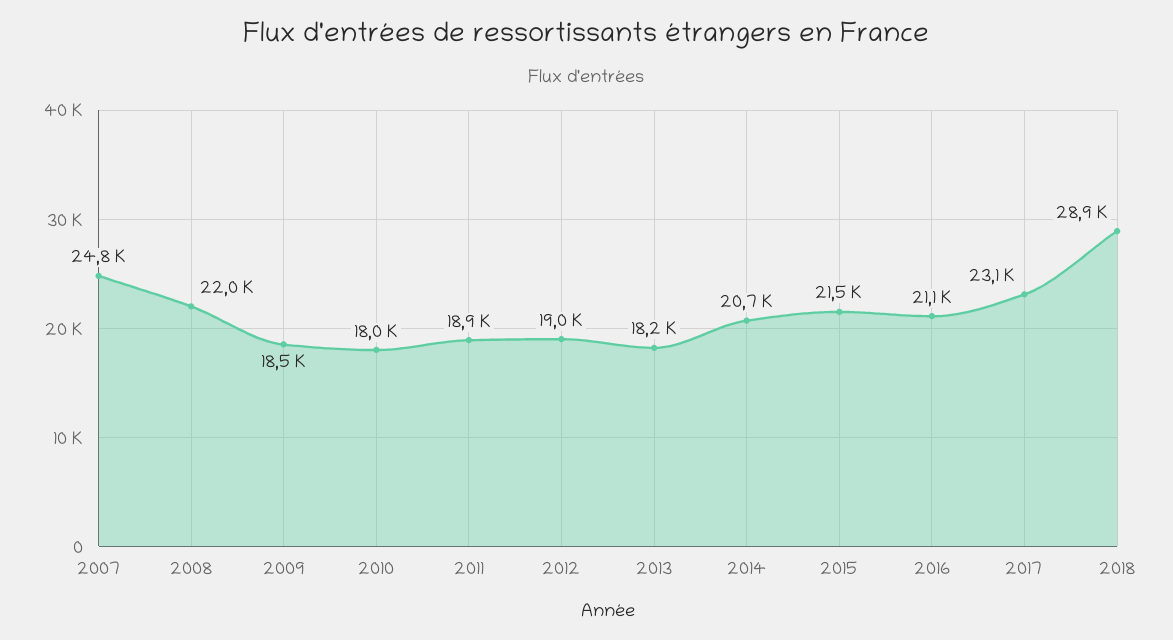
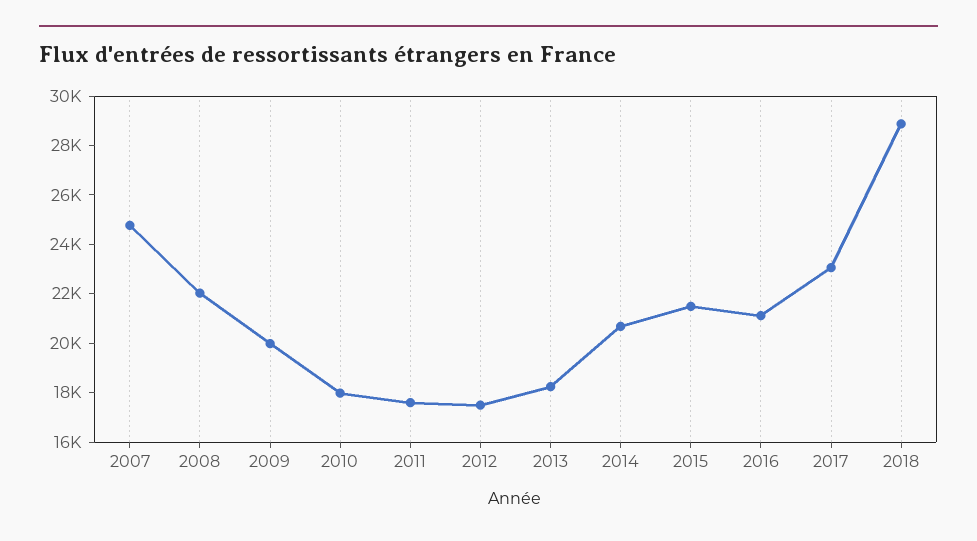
  {
    "2007": 24800,
    "2008": 22000,
-   "2009": 18500,
+   "2009": 20000,
    "2010": 18000,
-   "2011": 18900,
+   "2011": 17500,
-   "2012": 19000,
+   "2012": 17500,
    "2013": 18200,
    "2014": 20700,
    "2015": 21500,
    "2016": 21100,
    "2017": 23100,
    "2018": 28900
  }

